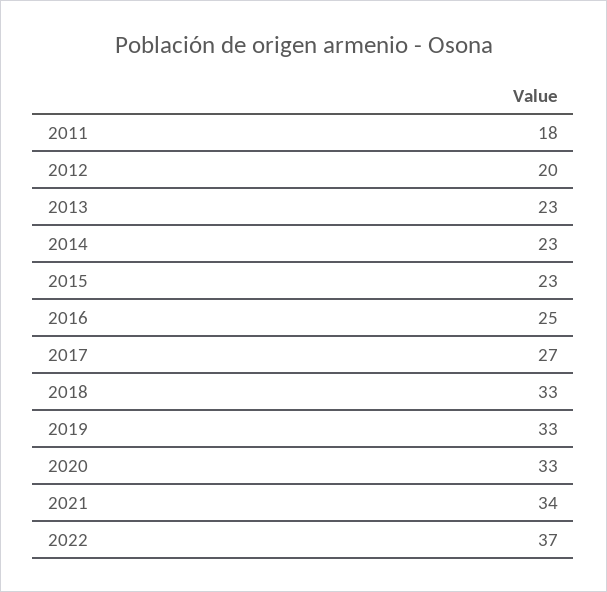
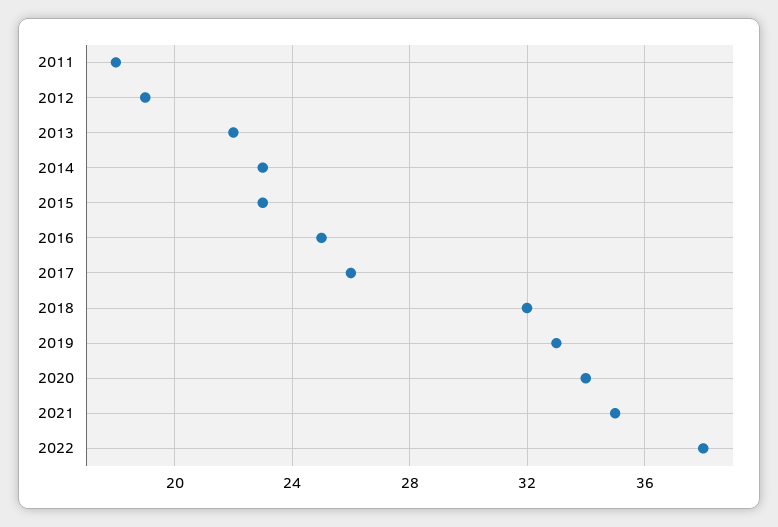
  {
    "2011": 18,
-   "2012": 20,
+   "2012": 19,
-   "2013": 23,
+   "2013": 22,
    "2014": 23,
    "2015": 23,
    "2016": 25,
-   "2017": 27,
+   "2017": 26,
-   "2018": 33,
+   "2018": 32,
    "2019": 33,
-   "2020": 33,
+   "2020": 34,
-   "2021": 34,
+   "2021": 35,
-   "2022": 37
+   "2022": 38
  }

